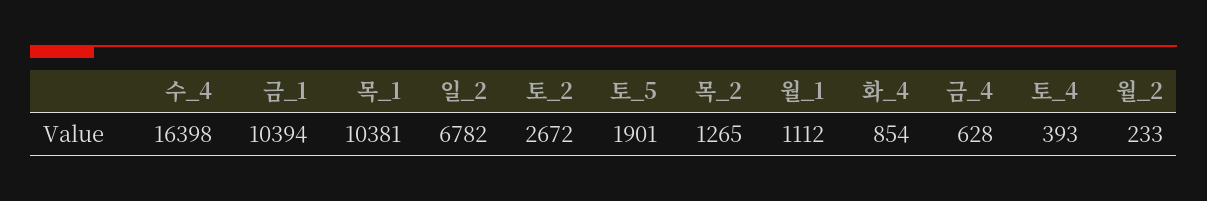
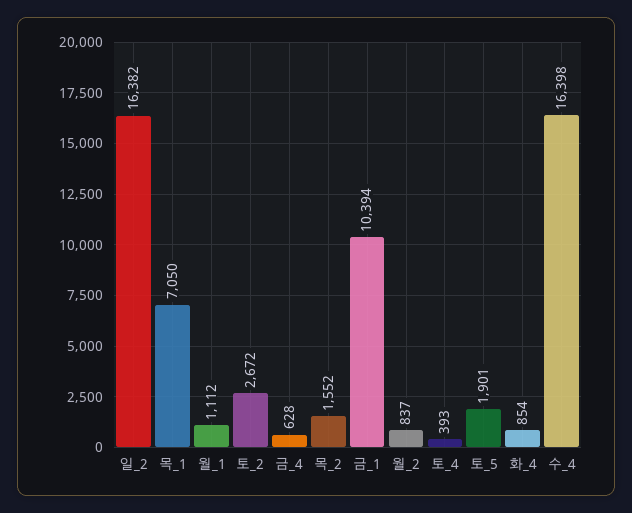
  {
    "수_4": 16398,
    "금_1": 10394,
-   "목_1": 10381,
+   "목_1": 7050,
-   "일_2": 6782,
+   "일_2": 16382,
    "토_2": 2672,
    "토_5": 1901,
-   "목_2": 1265,
+   "목_2": 1552,
    "월_1": 1112,
    "화_4": 854,
    "금_4": 628,
    "토_4": 393,
-   "월_2": 233
+   "월_2": 837
  }

